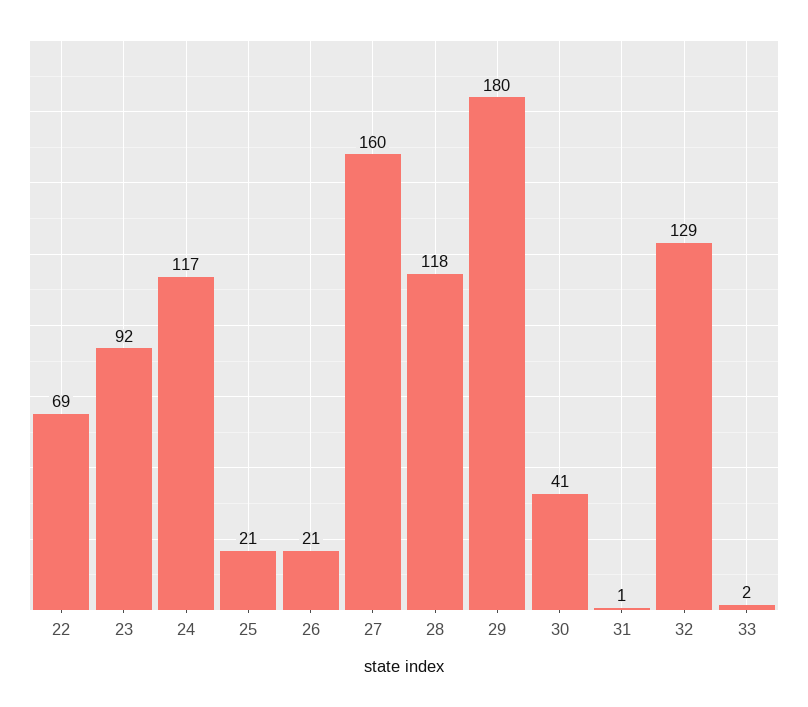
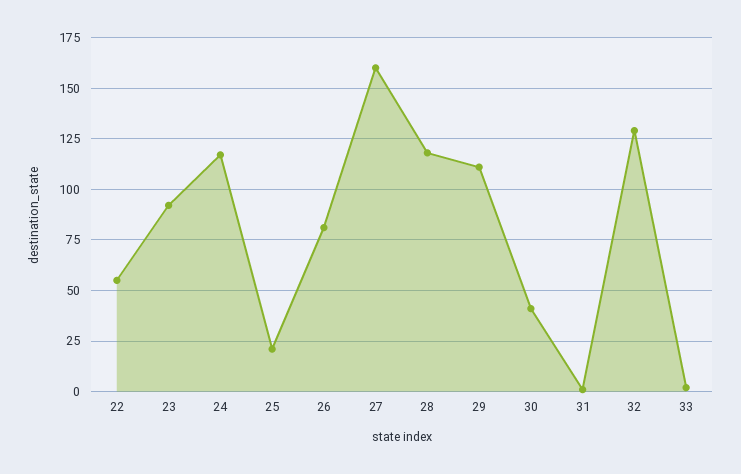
  {
-   "22": 69,
+   "22": 55,
    "23": 92,
    "24": 117,
    "25": 21,
-   "26": 21,
+   "26": 80,
    "27": 160,
    "28": 118,
-   "29": 180,
+   "29": 110,
    "30": 41,
    "31": 1,
    "32": 129,
    "33": 2
  }

